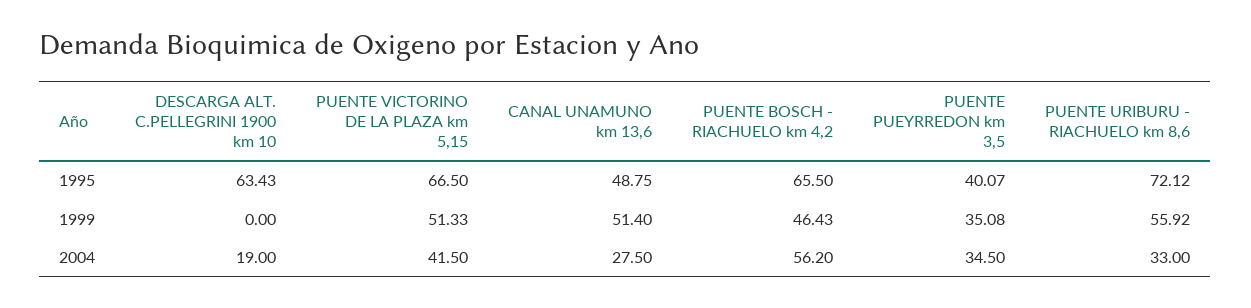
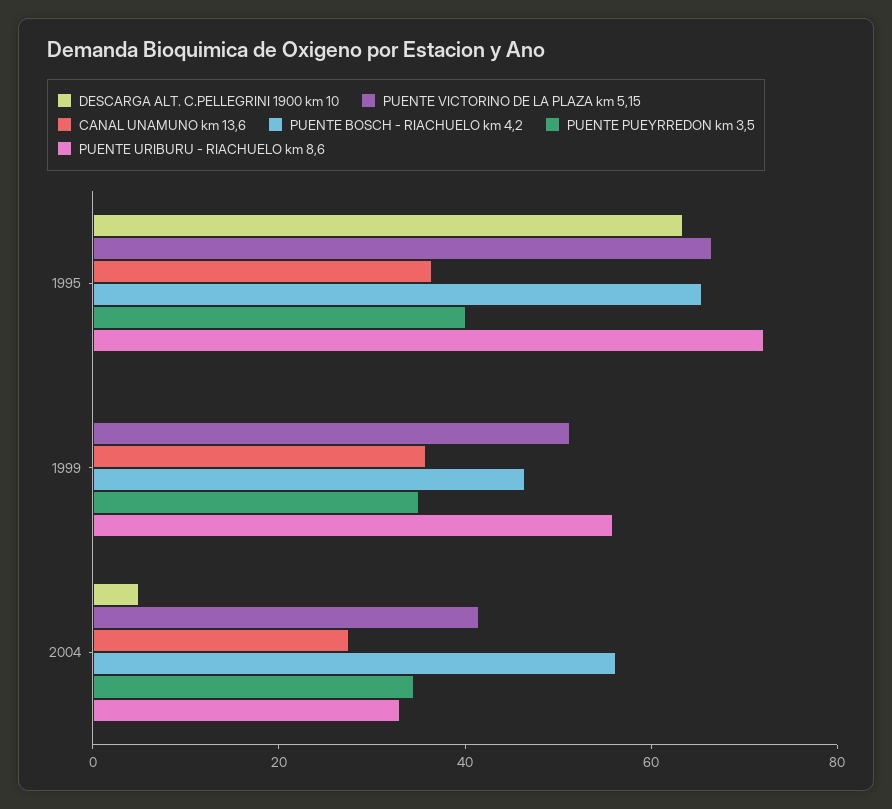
  {
    "DESCARGA ALT. C.PELLEGRINI 1900 km 10": {
      "1995": 63.43,
      "1999": 0,
-     "2004": 19
+     "2004": 5
    },
    "PUENTE VICTORINO DE LA PLAZA km 5,15": {
      "1995": 66.5,
      "1999": 51.33,
      "2004": 41.5
    },
    "CANAL UNAMUNO km 13,6": {
-     "1995": 48.75,
+     "1995": 35,
-     "1999": 51.4,
+     "1999": 35,
      "2004": 27.5
    },
    "PUENTE BOSCH - RIACHUELO km 4,2": {
      "1995": 65.5,
      "1999": 46.43,
      "2004": 56.2
    },
    "PUENTE PUEYRREDON km 3,5": {
      "1995": 40.07,
      "1999": 35.08,
      "2004": 34.5
    },
    "PUENTE URIBURU - RIACHUELO km 8,6": {
      "1995": 72.12,
      "1999": 55.92,
      "2004": 33
    }
  }

